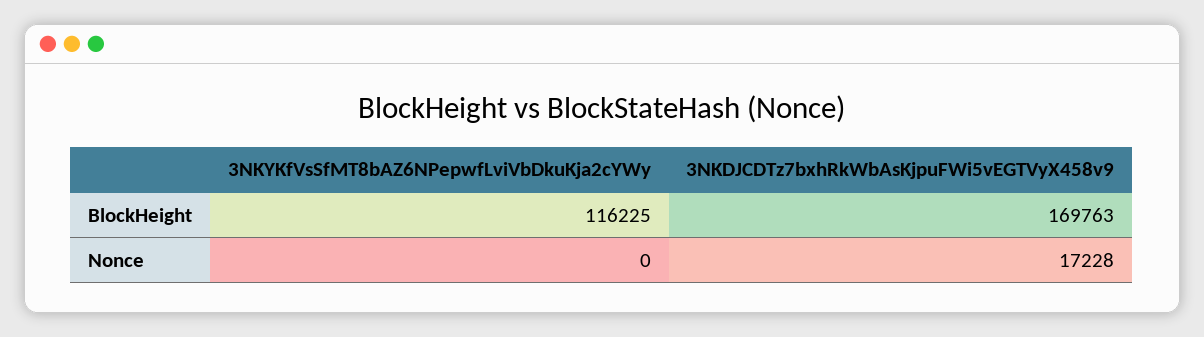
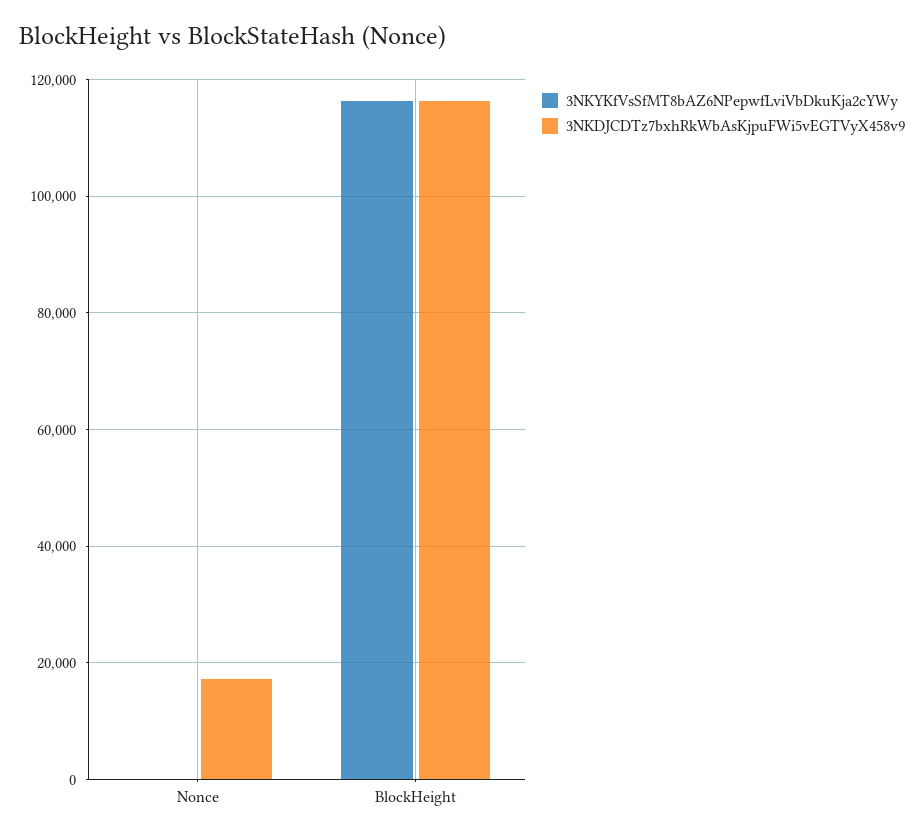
  {
    "3NKYKfVsSfMT8bAZ6NPepwfLviVbDkuKja2cYWy": {
      "BlockHeight": 116225,
      "Nonce": 0
    },
    "3NKDJCDTz7bxhRkWbAsKjpuFWi5vEGTVyX458v9": {
-     "BlockHeight": 169763,
+     "BlockHeight": 116000,
      "Nonce": 17228
    }
  }

